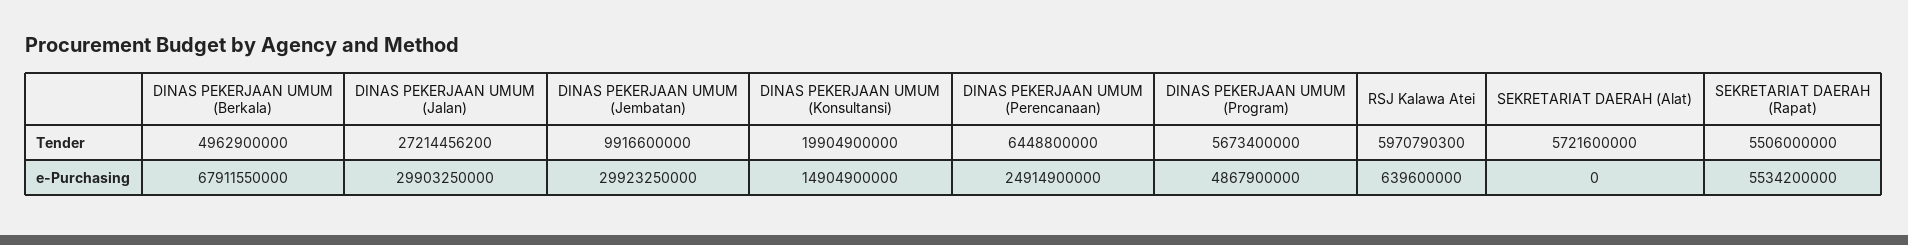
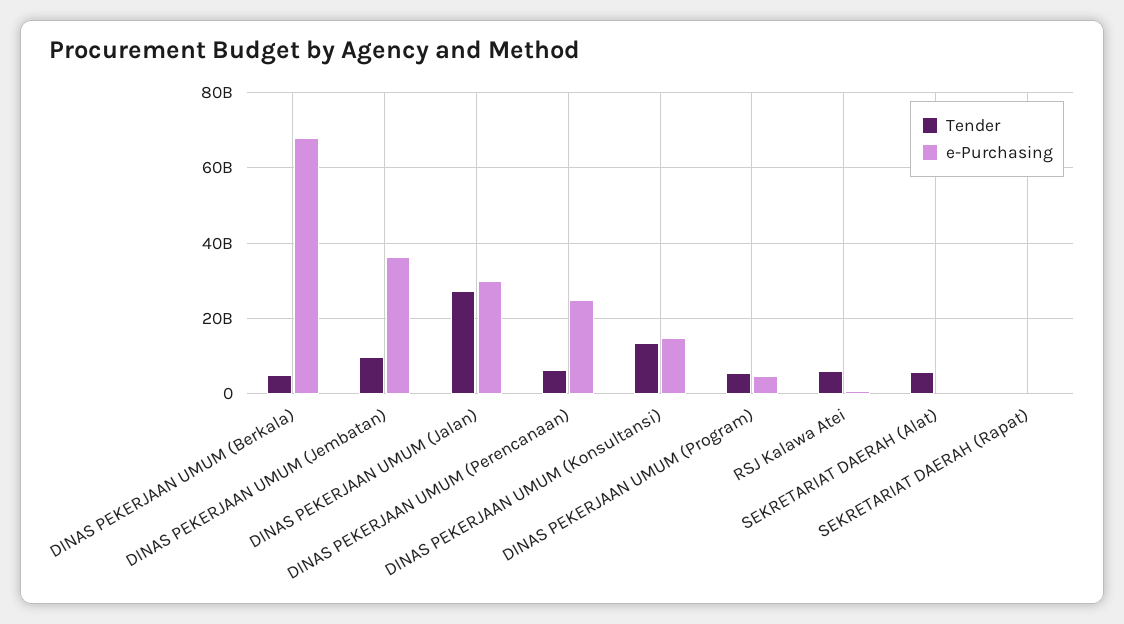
  {
    "Tender": {
      "DINAS PEKERJAAN UMUM (Berkala)": 4962900000,
      "DINAS PEKERJAAN UMUM (Jalan)": 27214456200,
      "DINAS PEKERJAAN UMUM (Jembatan)": 9916600000,
-     "DINAS PEKERJAAN UMUM (Konsultansi)": 19904900000,
+     "DINAS PEKERJAAN UMUM (Konsultansi)": 14000000000,
      "DINAS PEKERJAAN UMUM (Perencanaan)": 6448800000,
      "DINAS PEKERJAAN UMUM (Program)": 5673400000,
      "RSJ Kalawa Atei": 5970790300,
      "SEKRETARIAT DAERAH (Alat)": 5721600000,
-     "SEKRETARIAT DAERAH (Rapat)": 5506000000
+     "SEKRETARIAT DAERAH (Rapat)": 0
    },
    "e-Purchasing": {
      "DINAS PEKERJAAN UMUM (Berkala)": 67911550000,
      "DINAS PEKERJAAN UMUM (Jalan)": 29903250000,
-     "DINAS PEKERJAAN UMUM (Jembatan)": 29923250000,
+     "DINAS PEKERJAAN UMUM (Jembatan)": 36000000000,
      "DINAS PEKERJAAN UMUM (Konsultansi)": 14904900000,
      "DINAS PEKERJAAN UMUM (Perencanaan)": 24914900000,
      "DINAS PEKERJAAN UMUM (Program)": 4867900000,
      "RSJ Kalawa Atei": 639600000,
      "SEKRETARIAT DAERAH (Alat)": 0,
-     "SEKRETARIAT DAERAH (Rapat)": 5534200000
+     "SEKRETARIAT DAERAH (Rapat)": 0
    }
  }

